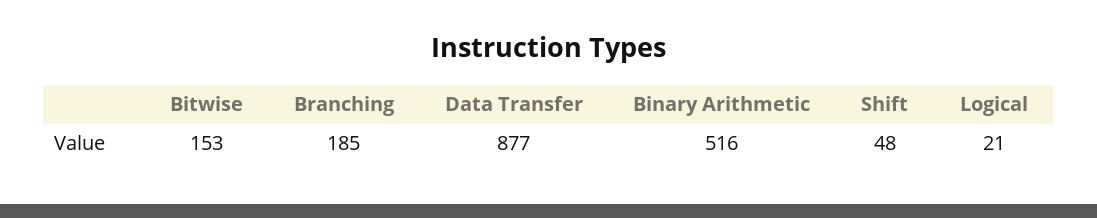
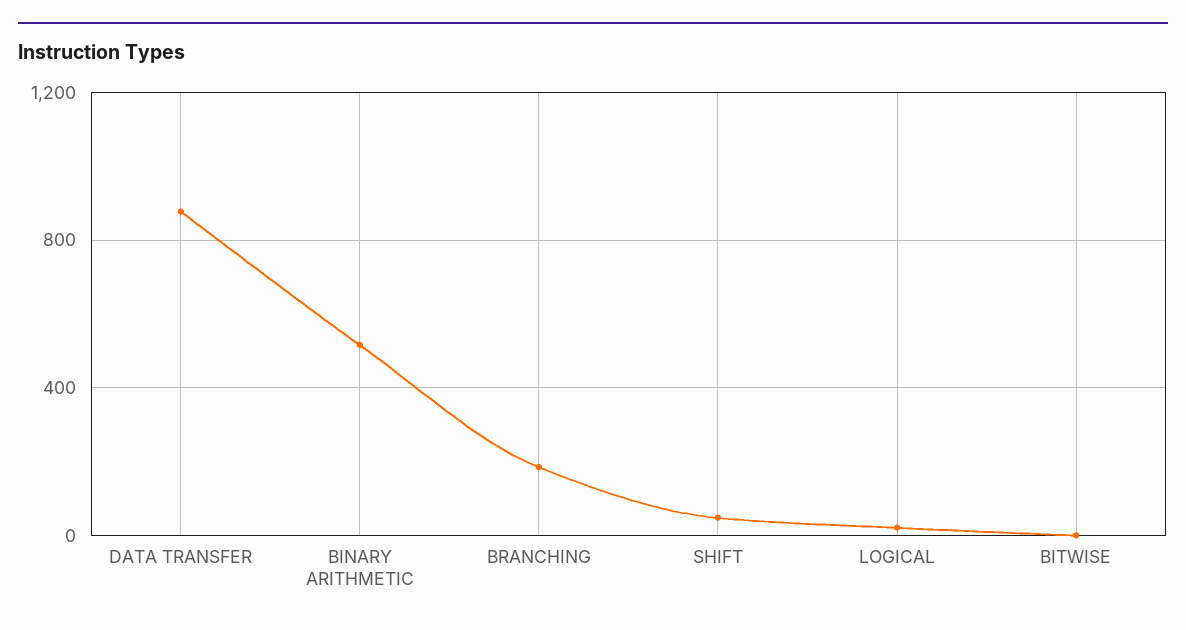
  {
-   "Bitwise": 153,
+   "Bitwise": 0,
    "Branching": 185,
    "Data Transfer": 877,
    "Binary Arithmetic": 516,
    "Shift": 48,
    "Logical": 21
  }

